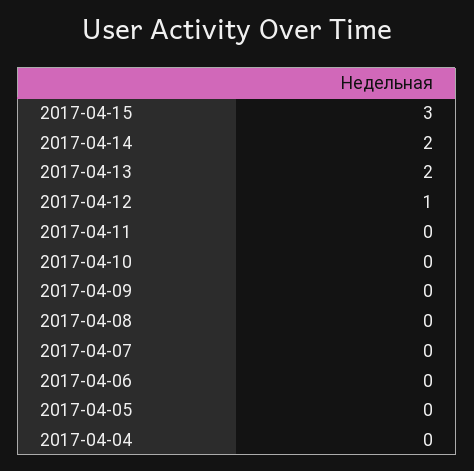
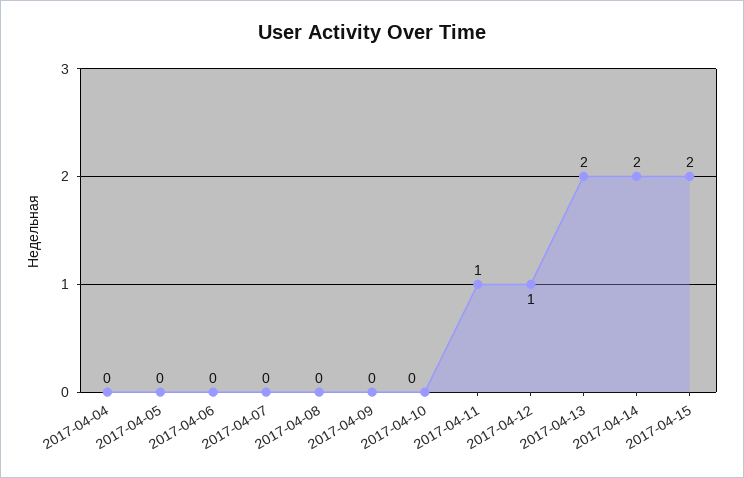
  {
-   "2017-04-15": 3,
+   "2017-04-15": 2,
    "2017-04-14": 2,
    "2017-04-13": 2,
    "2017-04-12": 1,
-   "2017-04-11": 0,
+   "2017-04-11": 1,
    "2017-04-10": 0,
    "2017-04-09": 0,
    "2017-04-08": 0,
    "2017-04-07": 0,
    "2017-04-06": 0,
    "2017-04-05": 0,
    "2017-04-04": 0
  }

